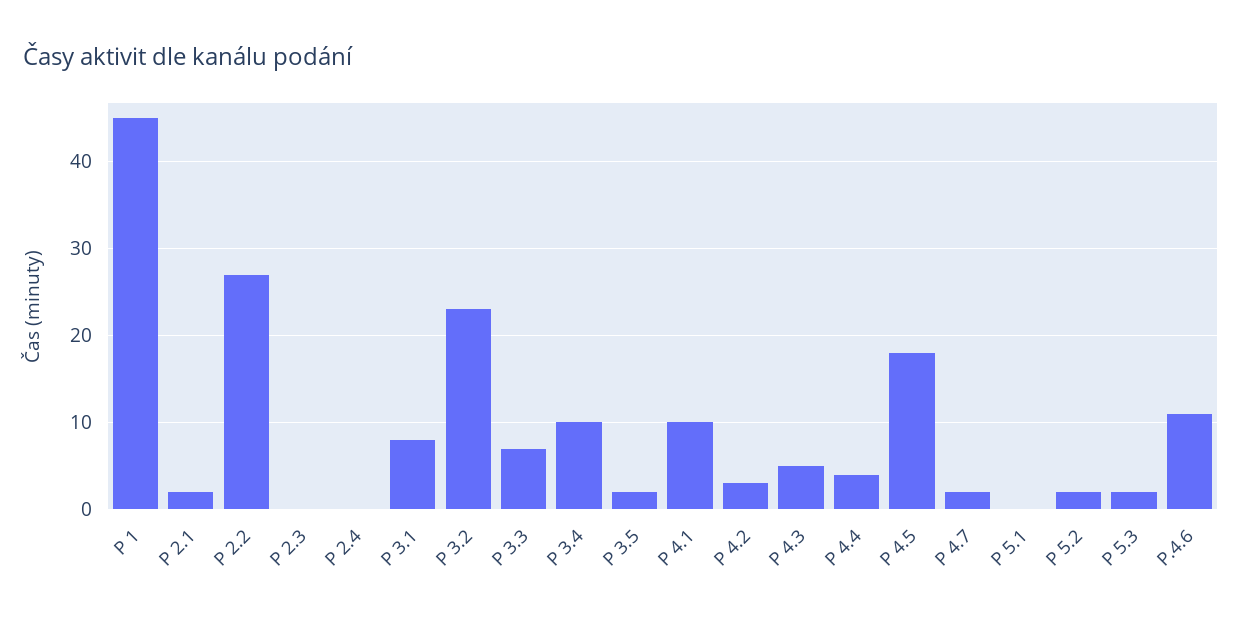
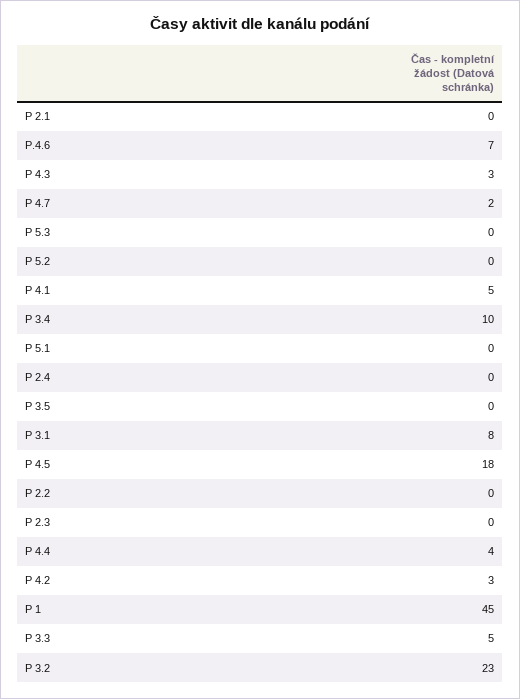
  {
    "P 1": 45,
-   "P 2.1": 2,
+   "P 2.1": 0,
-   "P 2.2": 27,
+   "P 2.2": 0,
    "P 2.3": 0,
    "P 2.4": 0,
    "P 3.1": 8,
    "P 3.2": 23,
-   "P 3.3": 7,
+   "P 3.3": 5,
    "P 3.4": 10,
-   "P 3.5": 2,
+   "P 3.5": 0,
-   "P 4.1": 10,
+   "P 4.1": 5,
    "P 4.2": 3,
-   "P 4.3": 5,
+   "P 4.3": 3,
    "P 4.4": 4,
    "P 4.5": 18,
    "P 4.7": 2,
    "P 5.1": 0,
-   "P 5.2": 2,
+   "P 5.2": 0,
-   "P 5.3": 2,
+   "P 5.3": 0,
-   "P.4.6": 11
+   "P.4.6": 7
  }

